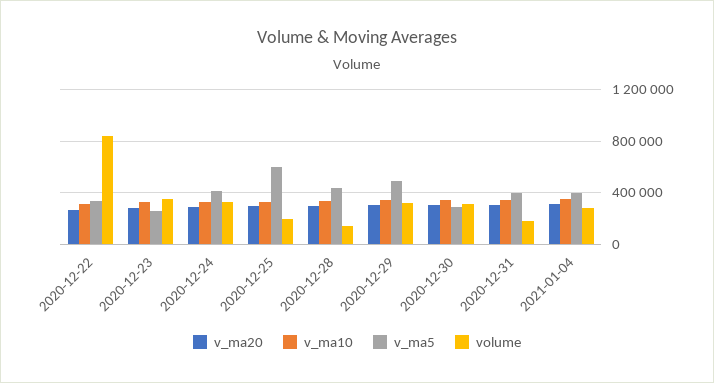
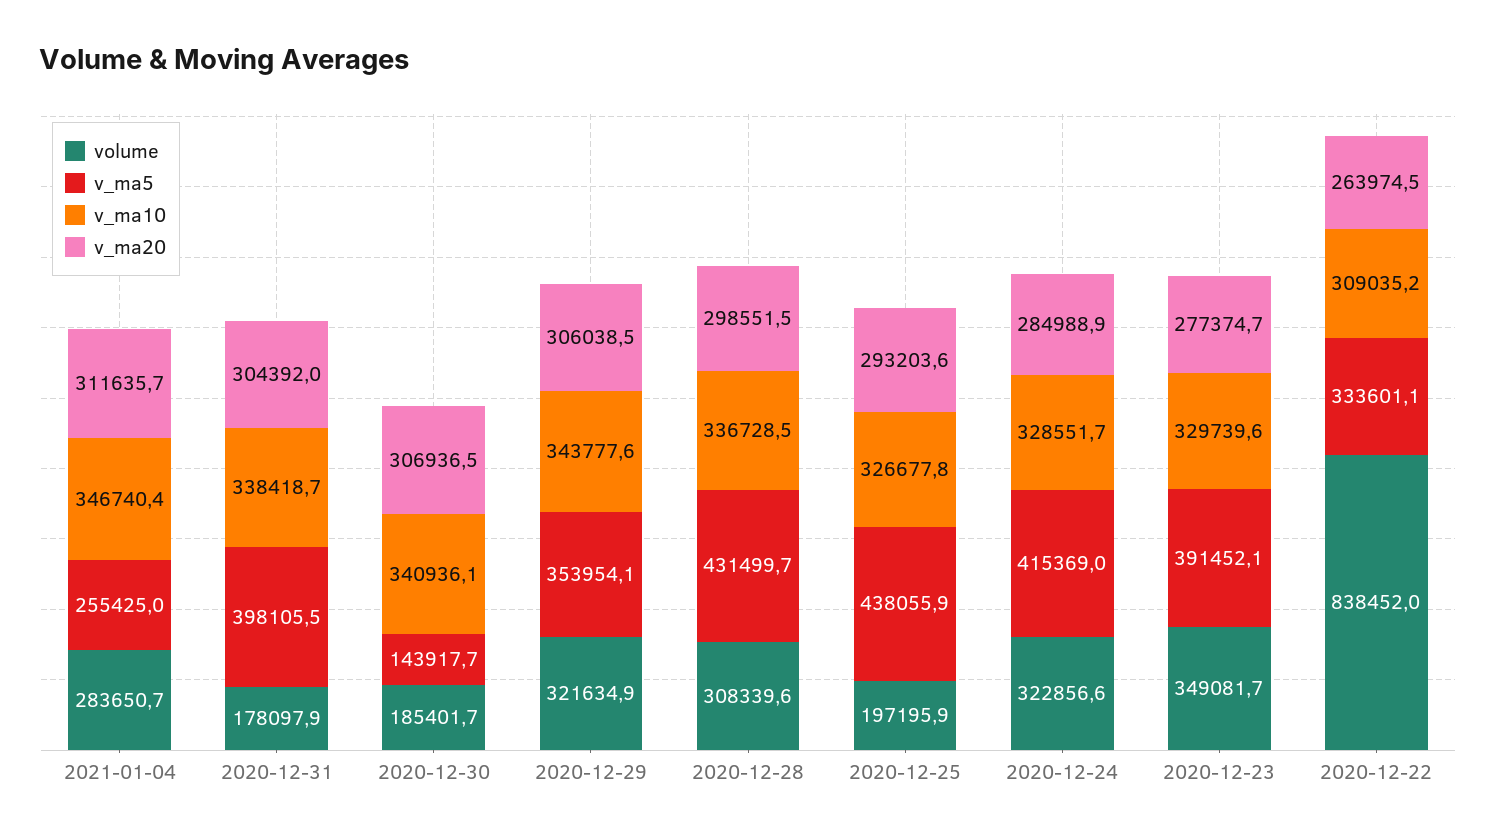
  {
    "v_ma20": {
      "2020-12-22": 263974.5,
      "2020-12-23": 277374.7,
      "2020-12-24": 284988.9,
      "2020-12-25": 293203.6,
      "2020-12-28": 298551.5,
      "2020-12-29": 306038.5,
      "2020-12-30": 306936.5,
      "2020-12-31": 304392,
      "2021-01-04": 311635.7
    },
    "v_ma10": {
      "2020-12-22": 309035.2,
      "2020-12-23": 329739.6,
      "2020-12-24": 328551.7,
      "2020-12-25": 326677.8,
      "2020-12-28": 336728.5,
      "2020-12-29": 343777.6,
      "2020-12-30": 340936.1,
      "2020-12-31": 338418.7,
      "2021-01-04": 346740.4
    },
    "v_ma5": {
      "2020-12-22": 333601.1,
-     "2020-12-23": 250000,
+     "2020-12-23": 391452.1,
      "2020-12-24": 415369,
-     "2020-12-25": 600000,
+     "2020-12-25": 438055.9,
      "2020-12-28": 431499.7,
-     "2020-12-29": 500000,
+     "2020-12-29": 353954.1,
-     "2020-12-30": 300000,
+     "2020-12-30": 143917.7,
      "2020-12-31": 398105.5,
-     "2021-01-04": 400000
+     "2021-01-04": 255425
    },
    "volume": {
      "2020-12-22": 838452,
      "2020-12-23": 349081.7,
      "2020-12-24": 322856.6,
      "2020-12-25": 197195.9,
-     "2020-12-28": 150000,
+     "2020-12-28": 308339.6,
      "2020-12-29": 321634.9,
-     "2020-12-30": 300000,
+     "2020-12-30": 185401.7,
      "2020-12-31": 178097.9,
      "2021-01-04": 283650.7
    }
  }

